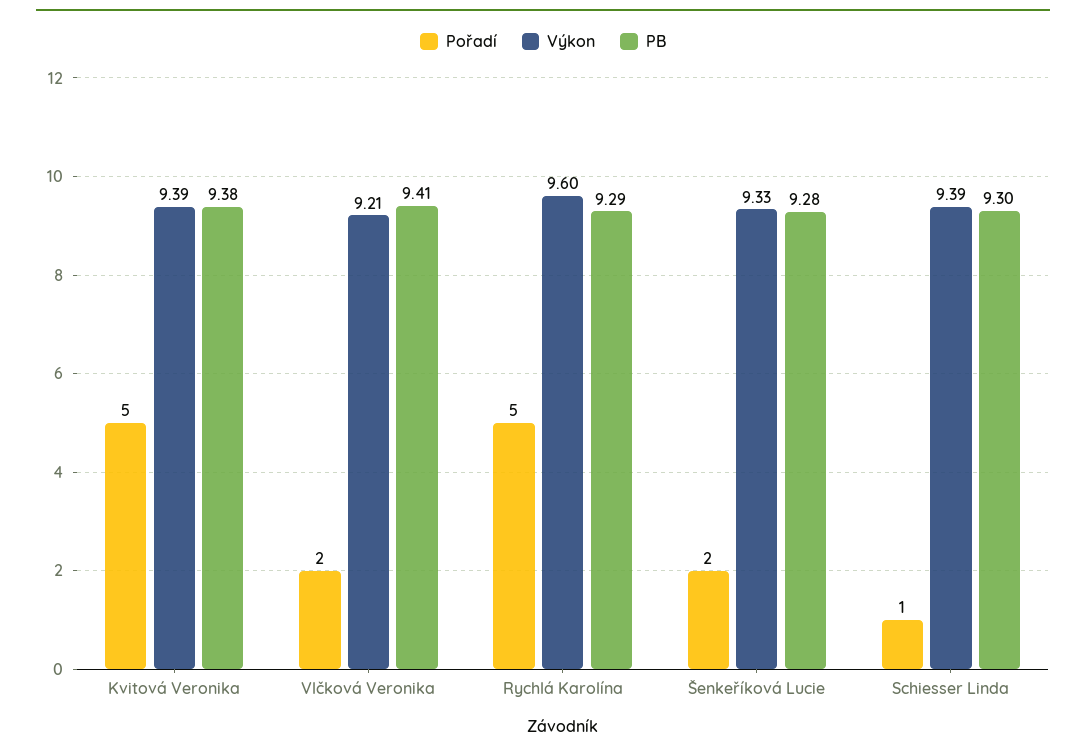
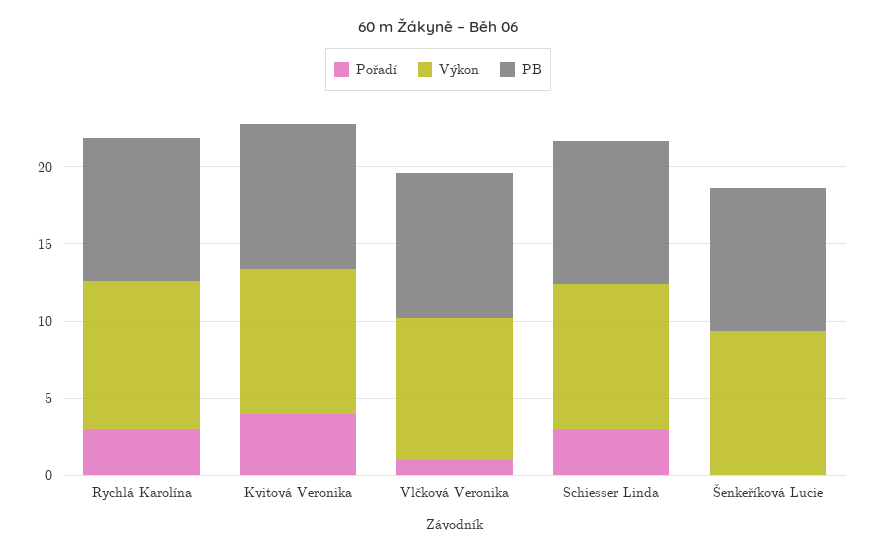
  {
    "Pořadí": {
-     "Kvitová Veronika": 5,
+     "Kvitová Veronika": 4,
-     "Vlčková Veronika": 2,
+     "Vlčková Veronika": 1,
-     "Rychlá Karolína": 5,
+     "Rychlá Karolína": 3,
-     "Šenkeříková Lucie": 2,
+     "Šenkeříková Lucie": 0,
-     "Schiesser Linda": 1
+     "Schiesser Linda": 3
    },
    "Výkon": {
      "Kvitová Veronika": 9.39,
      "Vlčková Veronika": 9.21,
      "Rychlá Karolína": 9.6,
      "Šenkeříková Lucie": 9.33,
      "Schiesser Linda": 9.39
    },
    "PB": {
      "Kvitová Veronika": 9.38,
      "Vlčková Veronika": 9.41,
      "Rychlá Karolína": 9.29,
      "Šenkeříková Lucie": 9.28,
      "Schiesser Linda": 9.3
    }
  }

